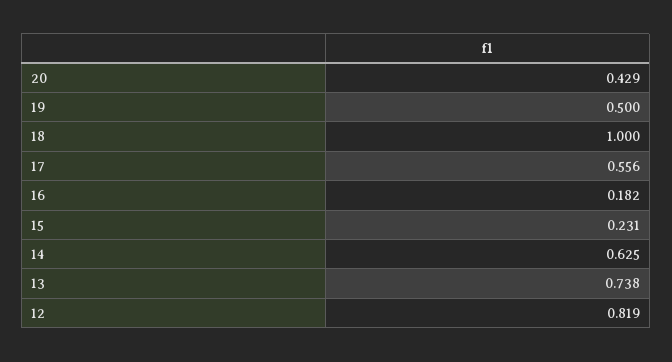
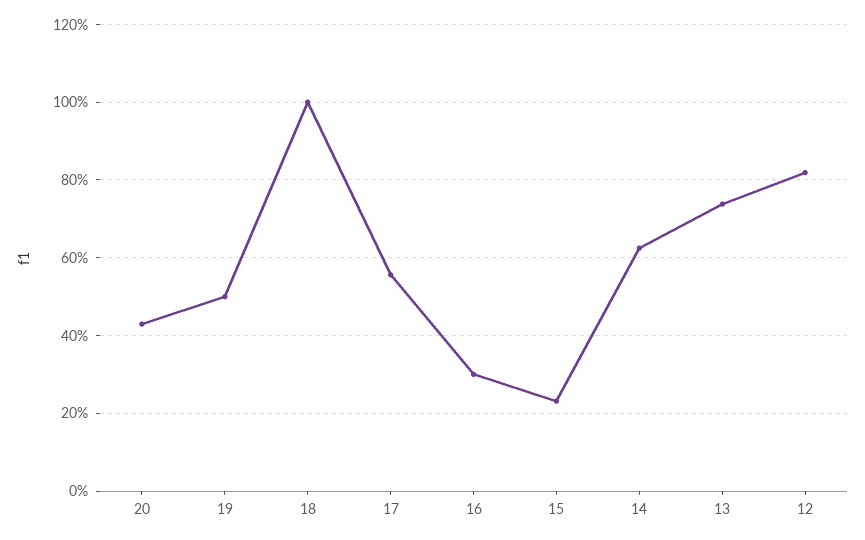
  {
    "20": 0.429,
    "19": 0.5,
    "18": 1,
    "17": 0.556,
-   "16": 0.182,
+   "16": 0.3,
    "15": 0.231,
    "14": 0.625,
    "13": 0.738,
    "12": 0.819
  }

